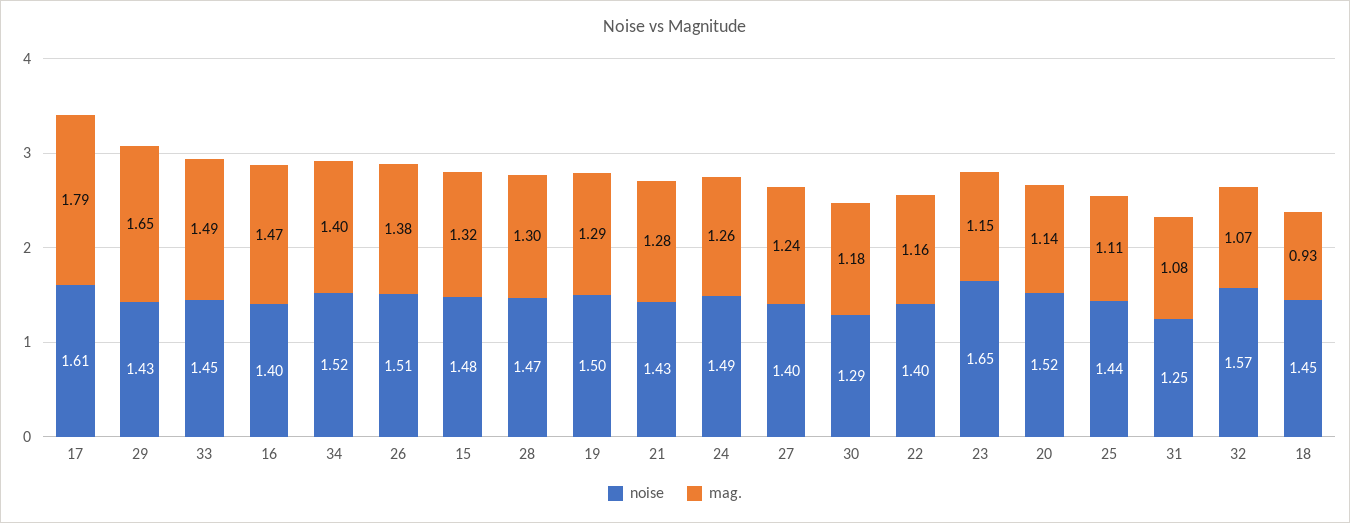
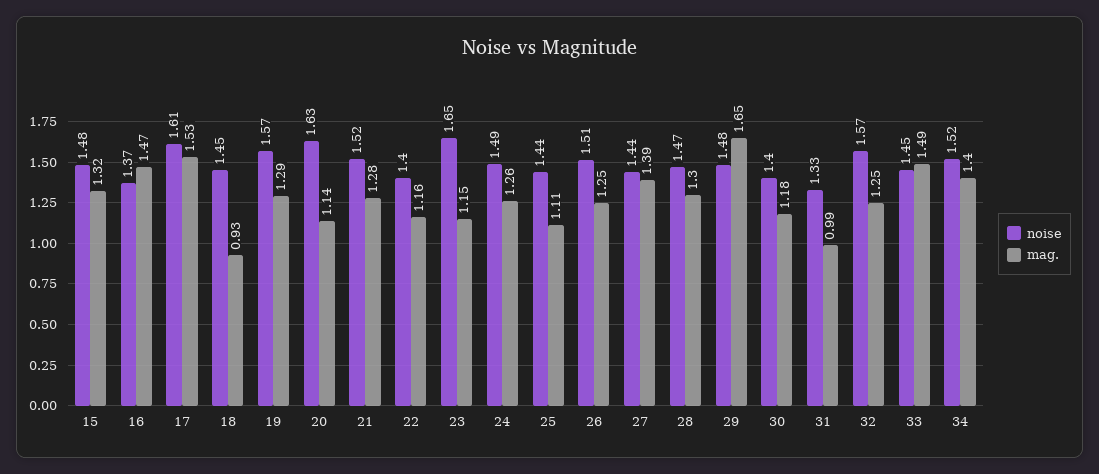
  {
    "noise": {
      "17": 1.61,
-     "29": 1.43,
+     "29": 1.48,
      "33": 1.45,
-     "16": 1.4,
+     "16": 1.37,
      "34": 1.52,
      "26": 1.51,
      "15": 1.48,
      "28": 1.47,
-     "19": 1.5,
+     "19": 1.57,
-     "21": 1.43,
+     "21": 1.52,
      "24": 1.49,
-     "27": 1.4,
+     "27": 1.44,
-     "30": 1.29,
+     "30": 1.4,
      "22": 1.4,
      "23": 1.65,
-     "20": 1.52,
+     "20": 1.63,
      "25": 1.44,
-     "31": 1.25,
+     "31": 1.33,
      "32": 1.57,
      "18": 1.45
    },
    "mag.": {
-     "17": 1.79,
+     "17": 1.53,
      "29": 1.65,
      "33": 1.49,
      "16": 1.47,
      "34": 1.4,
-     "26": 1.38,
+     "26": 1.25,
      "15": 1.32,
      "28": 1.3,
      "19": 1.29,
      "21": 1.28,
      "24": 1.26,
-     "27": 1.24,
+     "27": 1.39,
      "30": 1.18,
      "22": 1.16,
      "23": 1.15,
      "20": 1.14,
      "25": 1.11,
-     "31": 1.08,
+     "31": 0.99,
-     "32": 1.07,
+     "32": 1.25,
      "18": 0.93
    }
  }

